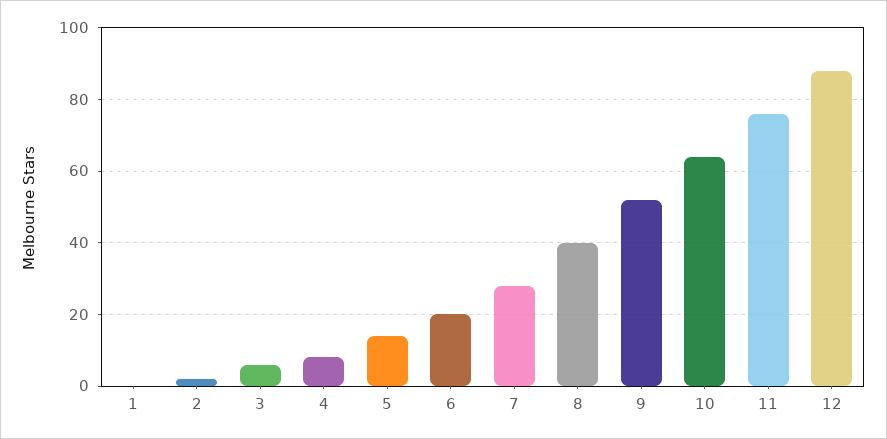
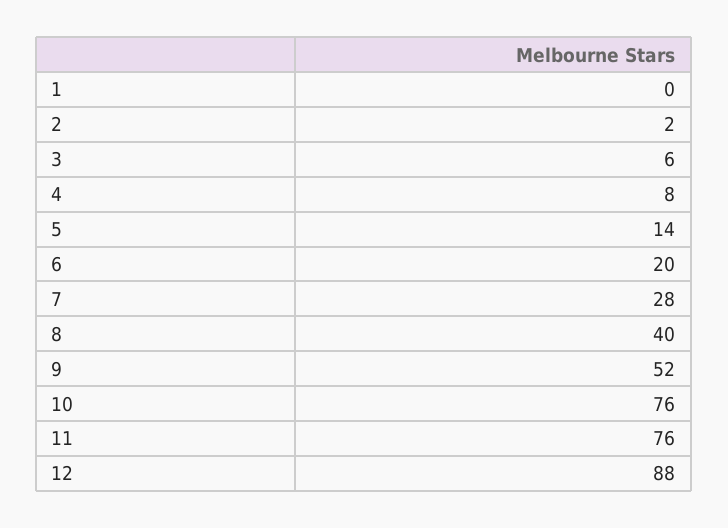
  {
    "1": 0,
    "2": 2,
    "3": 6,
    "4": 8,
    "5": 14,
    "6": 20,
    "7": 28,
    "8": 40,
    "9": 52,
-   "10": 65,
+   "10": 76,
    "11": 76,
    "12": 88
  }

